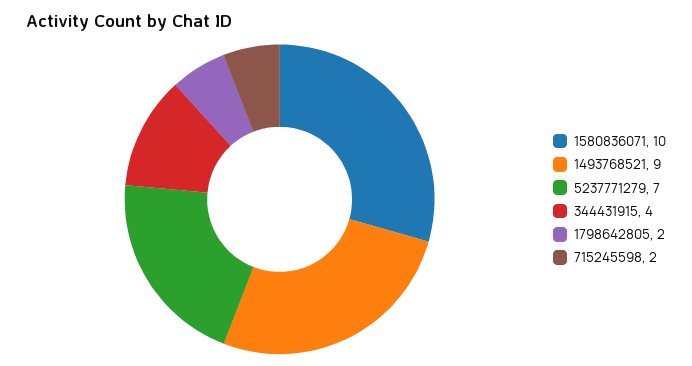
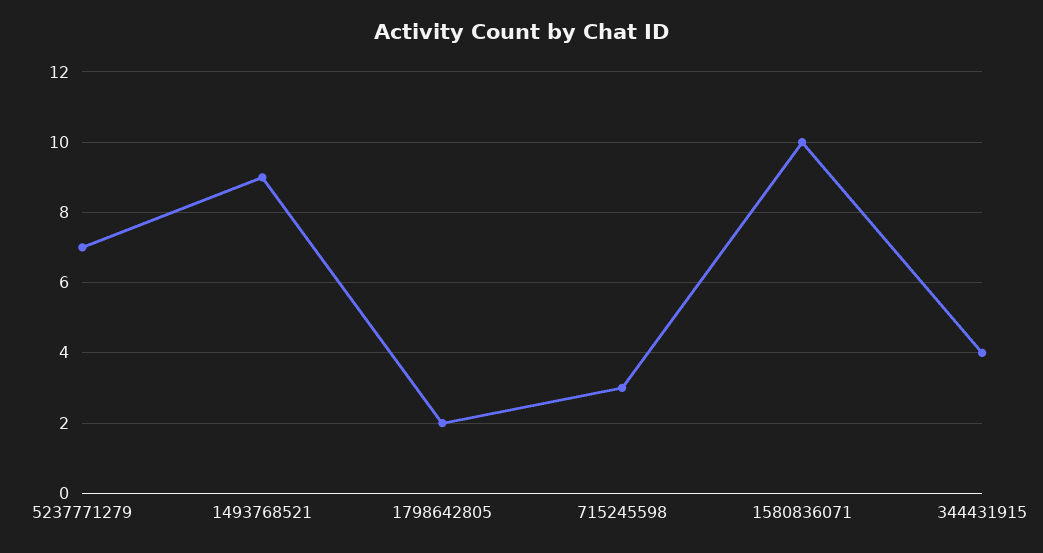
  {
    "1580836071": 10,
    "1493768521": 9,
    "5237771279": 7,
    "344431915": 4,
    "1798642805": 2,
-   "715245598": 2
+   "715245598": 3
  }

